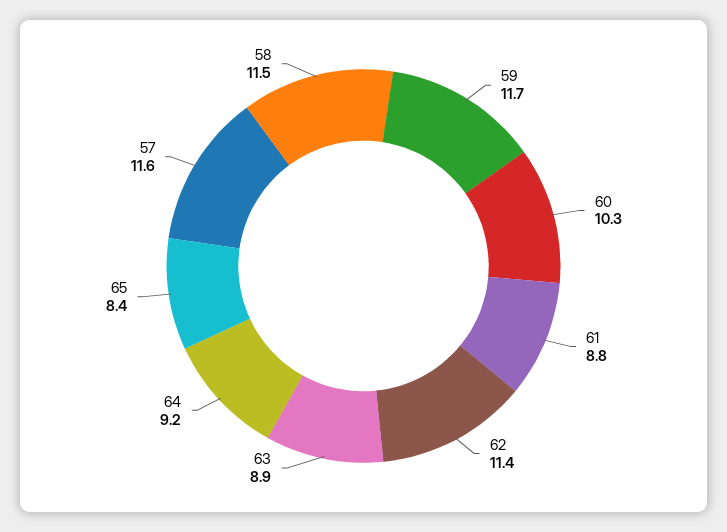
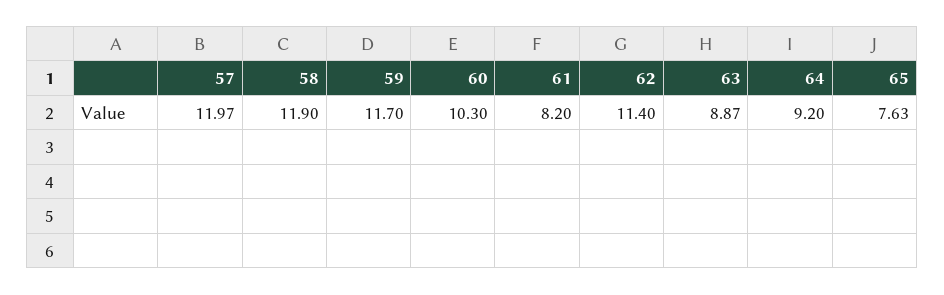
  {
    "59": 11.7,
    "60": 10.3,
-   "61": 8.8,
+   "61": 8.2,
    "62": 11.4,
    "63": 8.87,
    "64": 9.2,
-   "65": 8.4,
+   "65": 7.63,
-   "57": 11.6,
+   "57": 11.97,
-   "58": 11.5
+   "58": 11.9
  }

